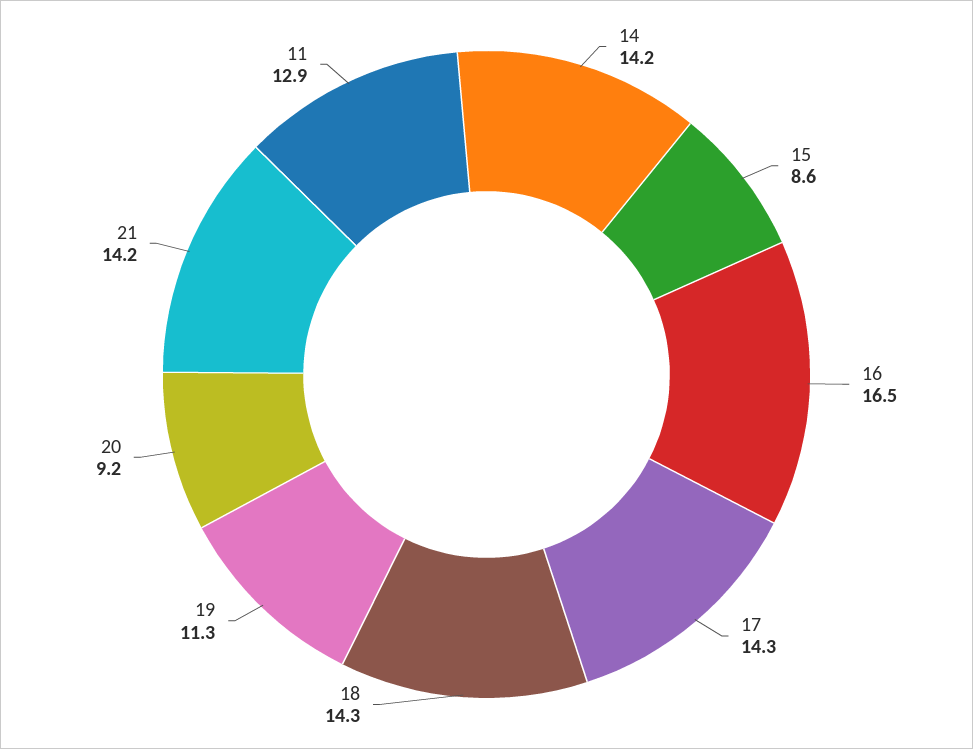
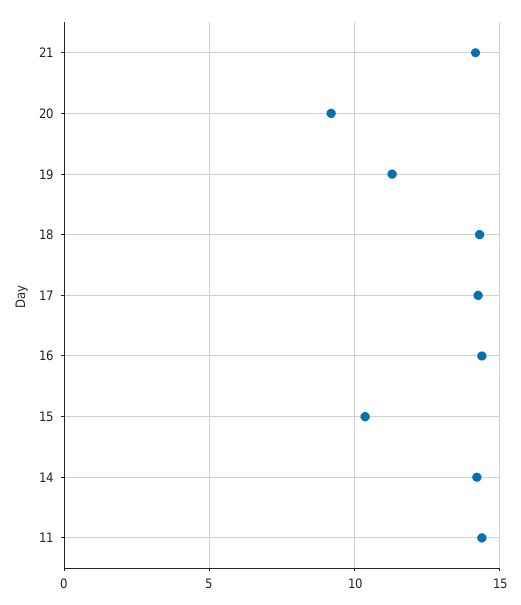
  {
    "14": 14.2,
-   "15": 8.6,
+   "15": 10.5,
-   "16": 16.5,
+   "16": 14.5,
    "17": 14.3,
    "18": 14.3,
    "19": 11.3,
    "20": 9.2,
    "21": 14.2,
-   "11": 12.9
+   "11": 14.5
  }

